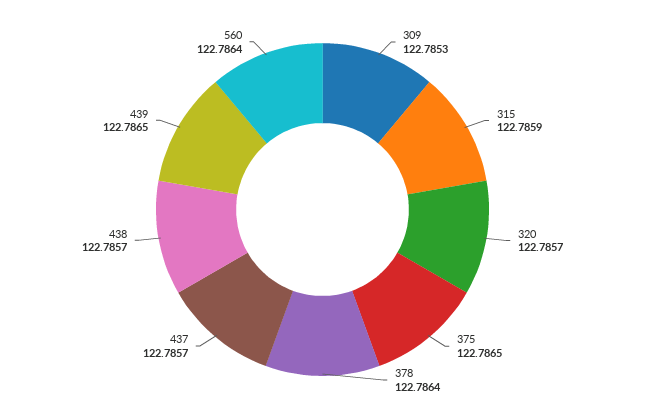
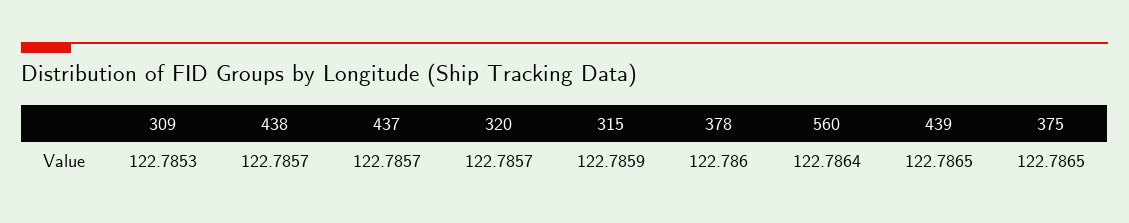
  {
    "309": 122.7853,
    "315": 122.7859,
    "320": 122.7857,
    "375": 122.7865,
-   "378": 122.7864,
+   "378": 122.786,
    "437": 122.7857,
    "438": 122.7857,
    "439": 122.7865,
    "560": 122.7864
  }

